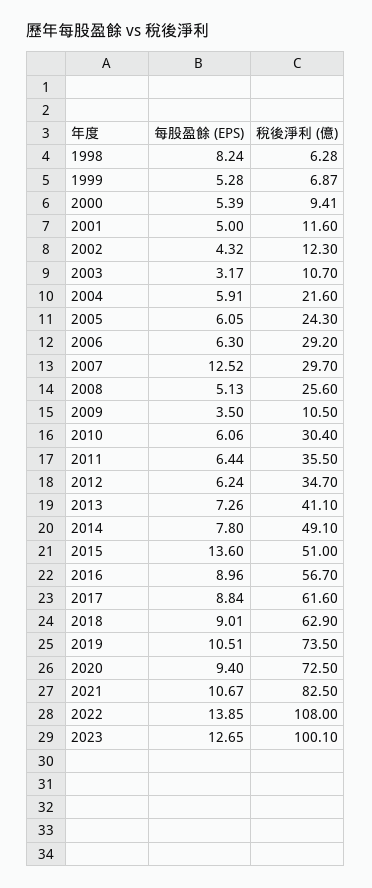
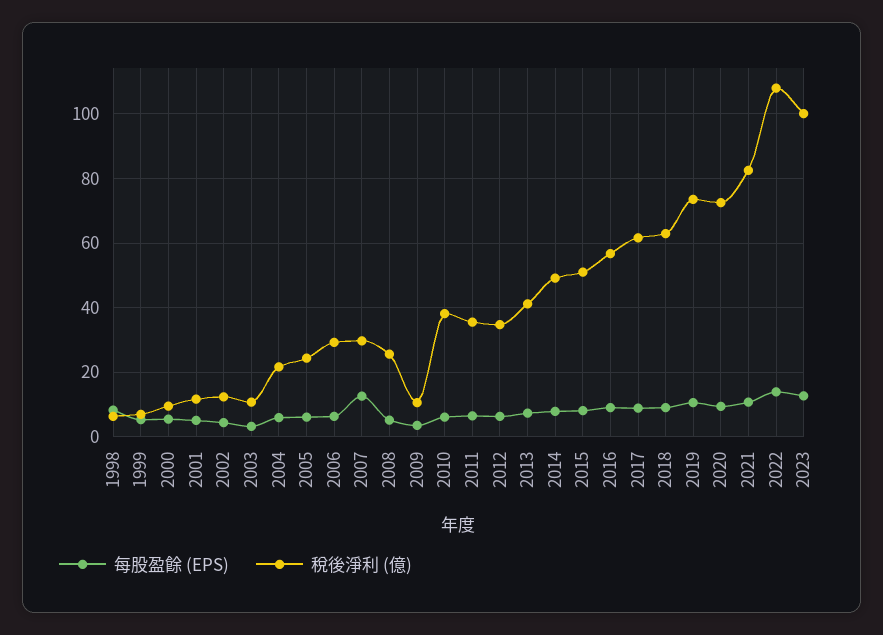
  {
    "每股盈餘 (EPS)": {
      "1998": 8.24,
      "1999": 5.28,
      "2000": 5.39,
      "2001": 5,
      "2002": 4.32,
      "2003": 3.17,
      "2004": 5.91,
      "2005": 6.05,
      "2006": 6.3,
      "2007": 12.52,
      "2008": 5.13,
      "2009": 3.5,
      "2010": 6.06,
      "2011": 6.44,
      "2012": 6.24,
      "2013": 7.26,
      "2014": 7.8,
-     "2015": 13.6,
+     "2015": 8,
      "2016": 8.96,
      "2017": 8.84,
      "2018": 9.01,
      "2019": 10.51,
      "2020": 9.4,
      "2021": 10.67,
      "2022": 13.85,
      "2023": 12.65
    },
    "稅後淨利 (億)": {
      "1998": 6.28,
      "1999": 6.87,
      "2000": 9.41,
      "2001": 11.6,
      "2002": 12.3,
      "2003": 10.7,
      "2004": 21.6,
      "2005": 24.3,
      "2006": 29.2,
      "2007": 29.7,
      "2008": 25.6,
      "2009": 10.5,
-     "2010": 30.4,
+     "2010": 38,
      "2011": 35.5,
      "2012": 34.7,
      "2013": 41.1,
      "2014": 49.1,
      "2015": 51,
      "2016": 56.7,
      "2017": 61.6,
      "2018": 62.9,
      "2019": 73.5,
      "2020": 72.5,
      "2021": 82.5,
      "2022": 108,
      "2023": 100.1
    }
  }

